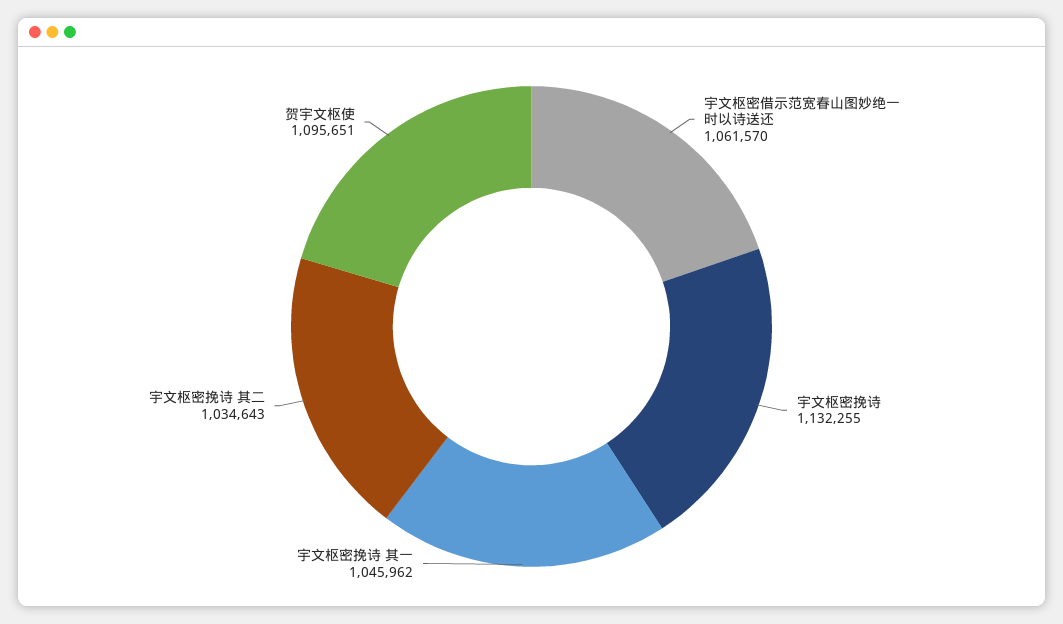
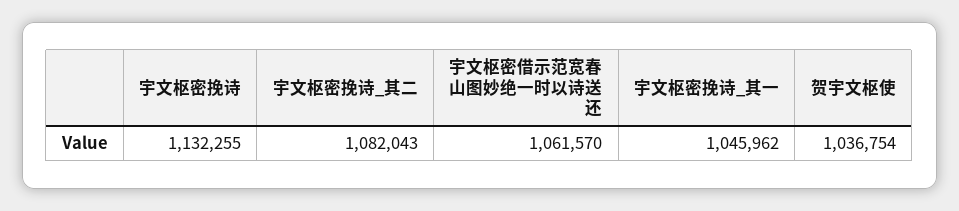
  {
    "宇文枢密借示范宽春山图妙绝一时以诗送还": 1061570,
    "宇文枢密挽诗": 1132255,
    "宇文枢密挽诗 其一": 1045962,
-   "宇文枢密挽诗 其二": 1034643,
+   "宇文枢密挽诗 其二": 1082043,
-   "贺宇文枢使": 1095651
+   "贺宇文枢使": 1036754
  }

